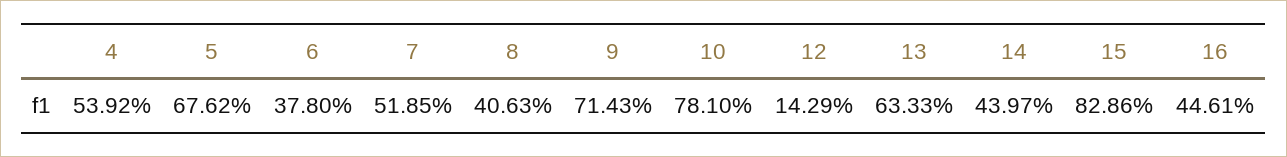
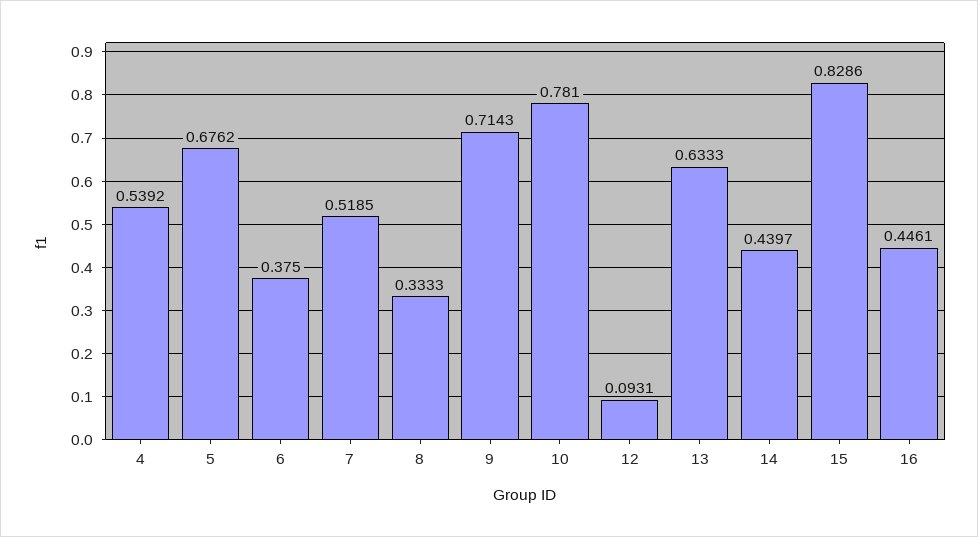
  {
    "4": 0.5392,
    "5": 0.6762,
-   "6": 0.378,
+   "6": 0.375,
    "7": 0.5185,
-   "8": 0.4063,
+   "8": 0.3333,
    "9": 0.7143,
    "10": 0.781,
-   "12": 0.1429,
+   "12": 0.0931,
    "13": 0.6333,
    "14": 0.4397,
    "15": 0.8286,
    "16": 0.4461
  }

